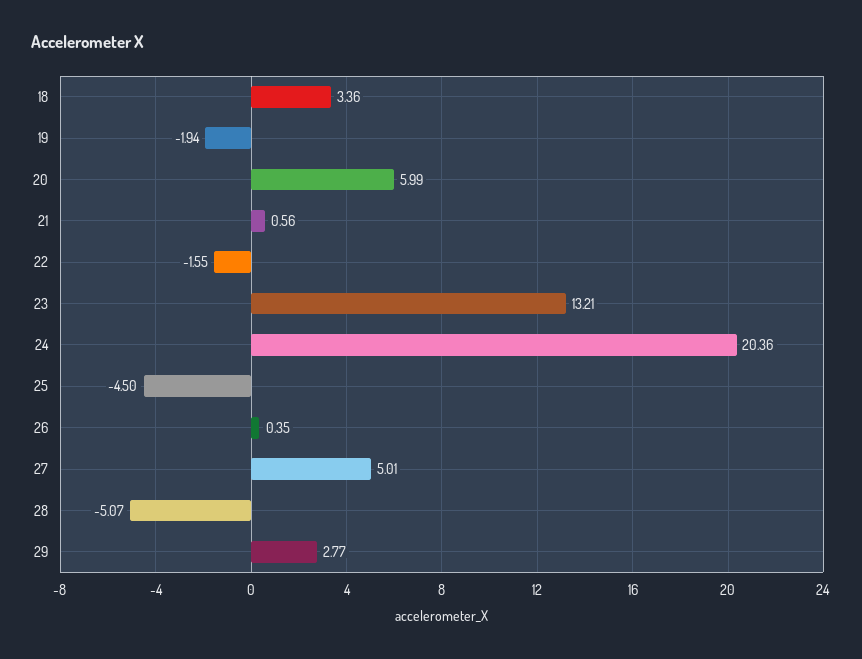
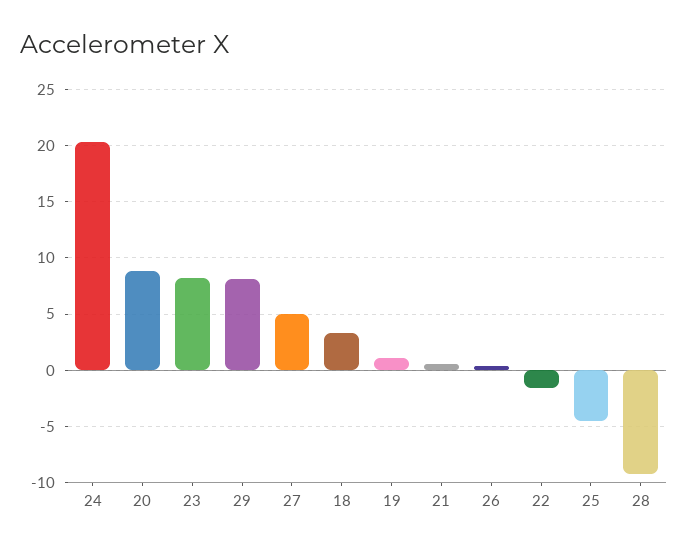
  {
    "18": 3.36,
-   "19": -1.94,
+   "19": 1,
-   "20": 5.99,
+   "20": 9,
    "21": 0.56,
    "22": -1.55,
-   "23": 13.21,
+   "23": 8,
    "24": 20.36,
    "25": -4.5,
    "26": 0.35,
    "27": 5.01,
-   "28": -5.07,
+   "28": -9,
-   "29": 2.77
+   "29": 8
  }

